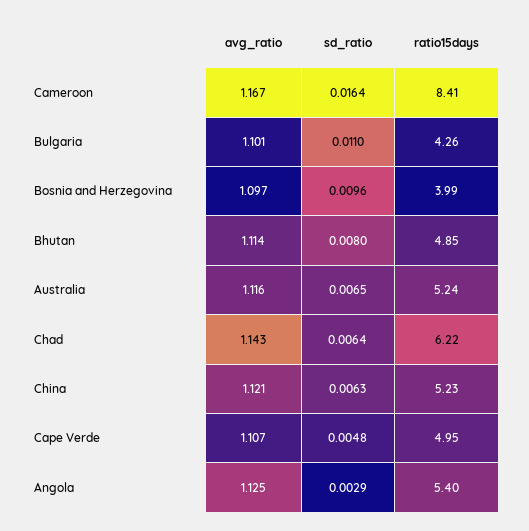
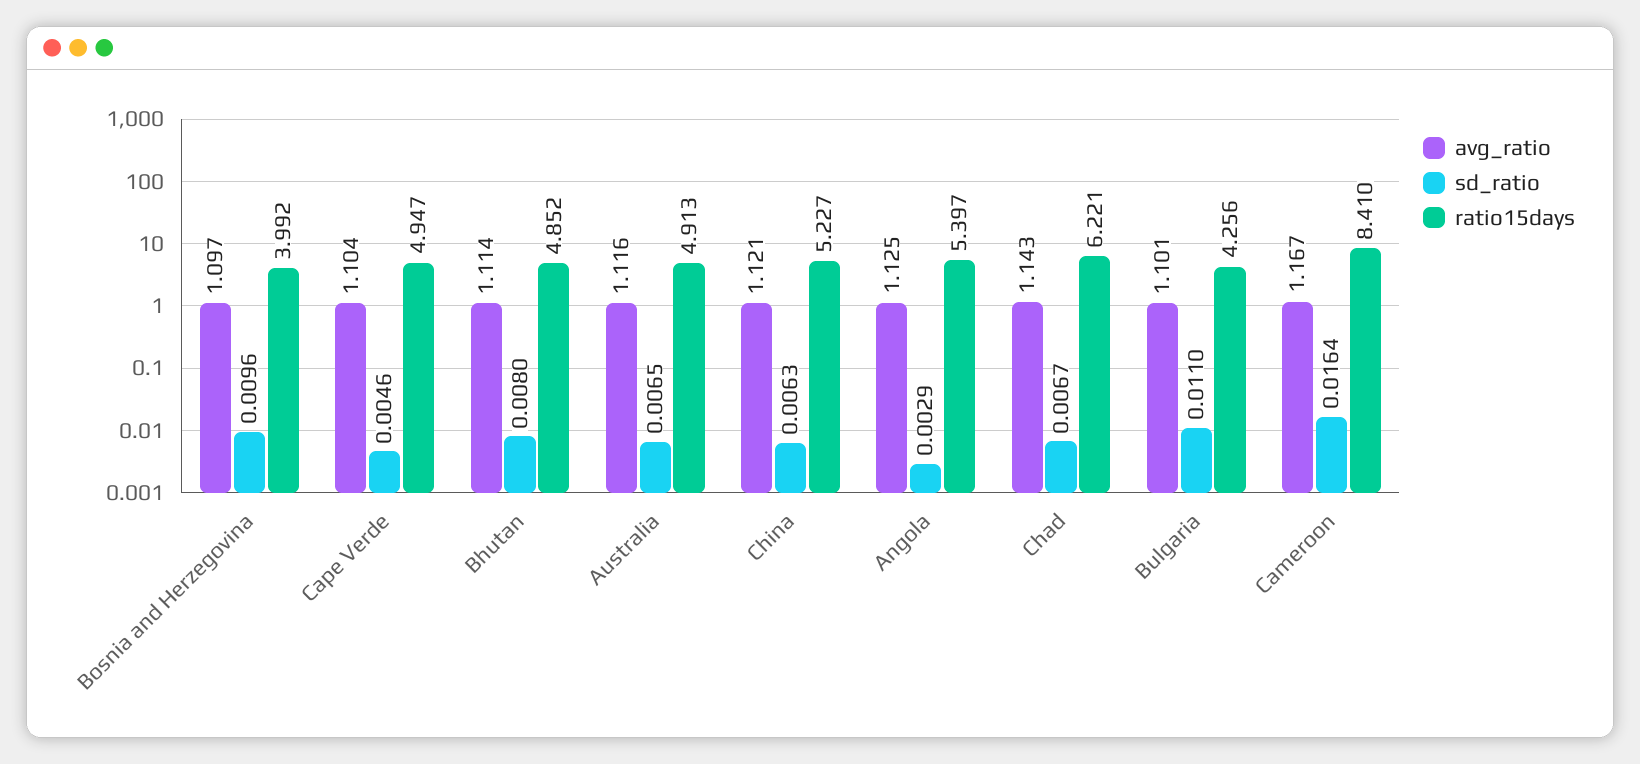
  {
    "avg_ratio": {
      "Cameroon": 1.167,
      "Bulgaria": 1.101,
      "Bosnia and Herzegovina": 1.097,
      "Bhutan": 1.114,
      "Australia": 1.116,
      "Chad": 1.143,
      "China": 1.121,
-     "Cape Verde": 1.107,
+     "Cape Verde": 1.104,
      "Angola": 1.125
    },
    "sd_ratio": {
      "Cameroon": 0.0164,
      "Bulgaria": 0.011,
      "Bosnia and Herzegovina": 0.0096,
      "Bhutan": 0.008,
      "Australia": 0.0065,
-     "Chad": 0.0064,
+     "Chad": 0.0067,
      "China": 0.0063,
-     "Cape Verde": 0.0048,
+     "Cape Verde": 0.0046,
      "Angola": 0.0029
    },
    "ratio15days": {
      "Cameroon": 8.41,
      "Bulgaria": 4.256,
      "Bosnia and Herzegovina": 3.992,
      "Bhutan": 4.852,
-     "Australia": 5.24,
+     "Australia": 4.913,
      "Chad": 6.221,
      "China": 5.227,
      "Cape Verde": 4.947,
      "Angola": 5.397
    }
  }

